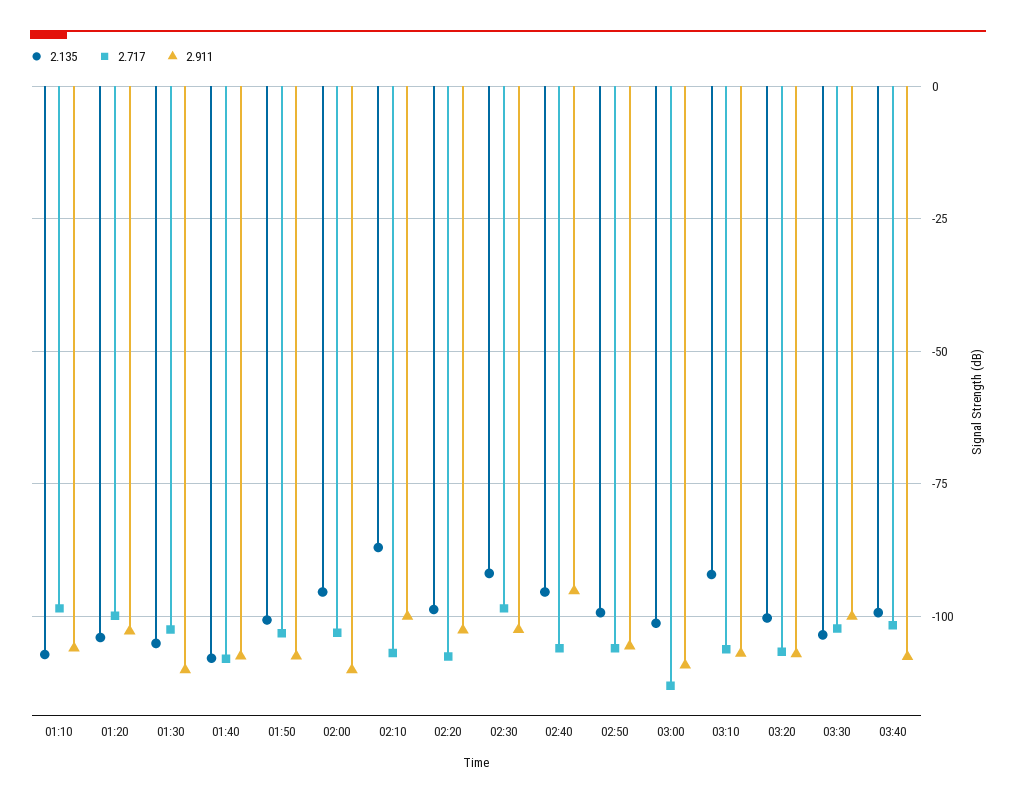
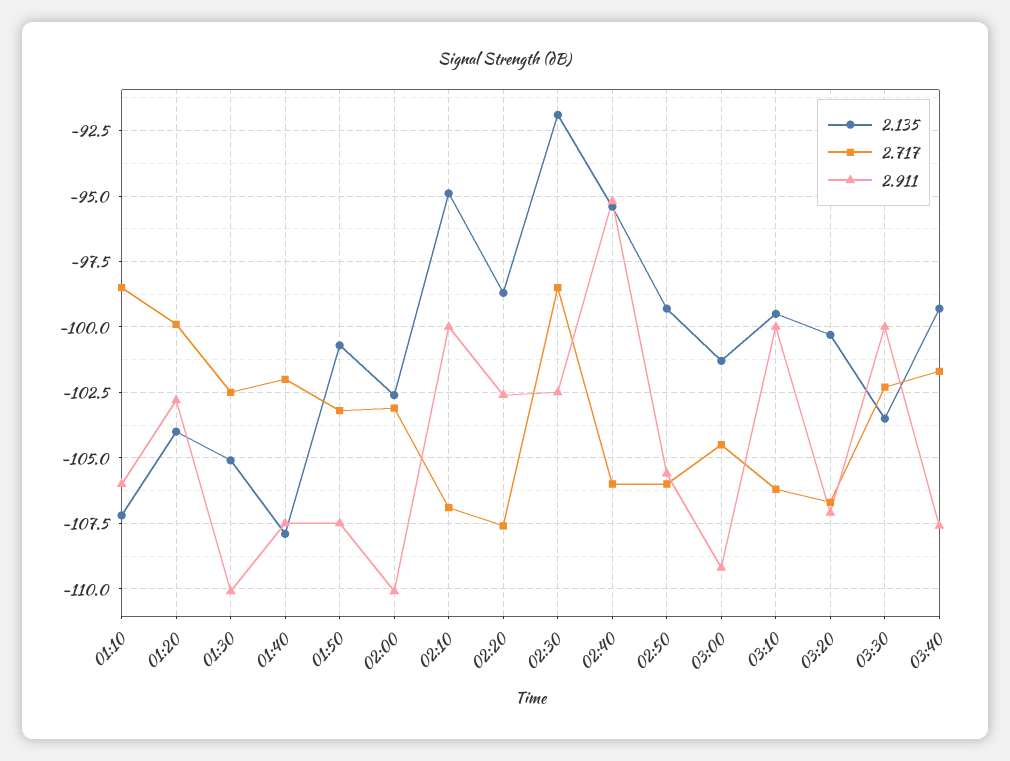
  {
    "2.135": {
      "01:10": -107,
      "01:20": -104,
      "01:30": -105,
      "01:40": -108,
      "01:50": -100.5,
-     "02:00": -95,
+     "02:00": -102.5,
-     "02:10": -87.5,
+     "02:10": -95,
      "02:20": -98.5,
      "02:30": -92,
      "02:40": -95.5,
      "02:50": -99.5,
      "03:00": -101.5,
-     "03:10": -92.5,
+     "03:10": -99.5,
      "03:20": -100.5,
      "03:30": -103.5,
      "03:40": -99.5
    },
    "2.717": {
      "01:10": -98.5,
      "01:20": -100,
      "01:30": -102.5,
-     "01:40": -107.5,
+     "01:40": -102,
      "01:50": -103,
      "02:00": -103,
      "02:10": -107,
      "02:20": -107.5,
      "02:30": -98.5,
      "02:40": -106,
      "02:50": -106,
-     "03:00": -112.5,
+     "03:00": -104.5,
      "03:10": -106,
      "03:20": -106.5,
      "03:30": -102.5,
      "03:40": -101.5
    },
    "2.911": {
      "01:10": -106,
      "01:20": -103,
      "01:30": -110,
      "01:40": -107.5,
      "01:50": -107.5,
      "02:00": -110,
      "02:10": -100,
      "02:20": -102.5,
      "02:30": -102.5,
      "02:40": -95,
      "02:50": -105.5,
      "03:00": -109,
-     "03:10": -107.5,
+     "03:10": -100,
      "03:20": -107,
      "03:30": -100,
      "03:40": -107.5
    }
  }

